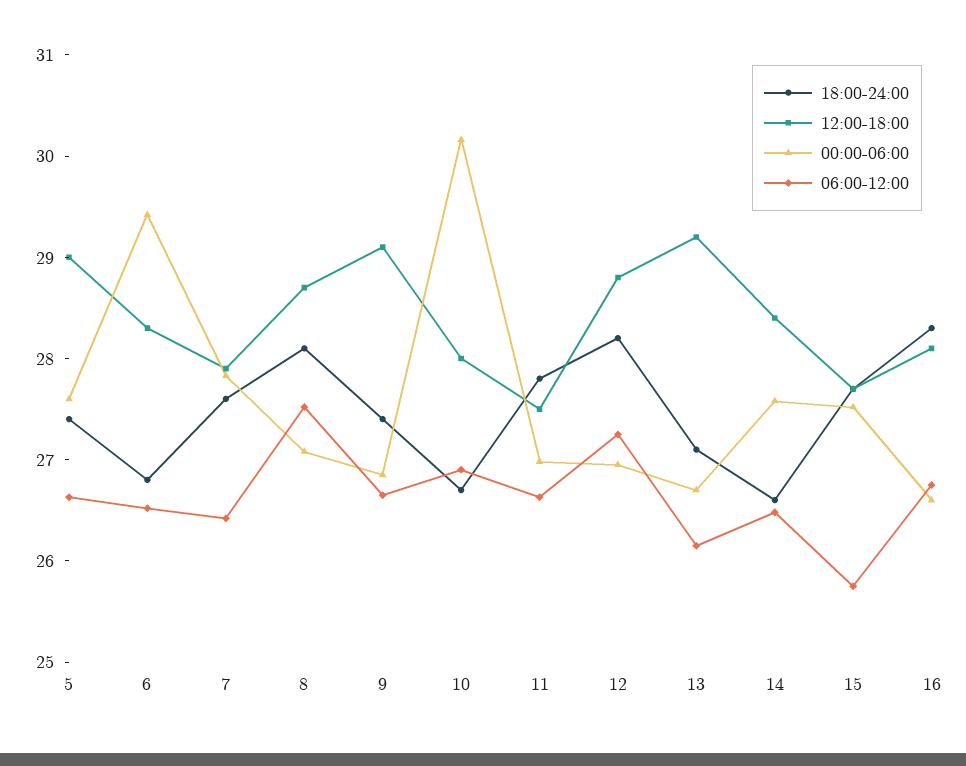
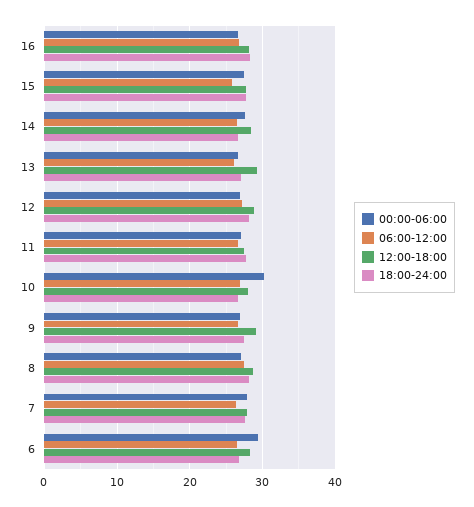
  {
    "18:00-24:00": {
-     "5": 27.4,
      "6": 26.8,
      "7": 27.6,
      "8": 28.2,
      "9": 27.4,
      "10": 26.8,
      "11": 27.8,
      "12": 28.2,
      "13": 27.2,
      "14": 26.6,
      "15": 27.8,
      "16": 28.4
    },
    "12:00-18:00": {
-     "5": 29,
      "6": 28.4,
      "7": 28,
      "8": 28.8,
      "9": 29.2,
      "10": 28,
      "11": 27.6,
      "12": 28.8,
      "13": 29.2,
      "14": 28.4,
      "15": 27.8,
      "16": 28.2
    },
    "00:00-06:00": {
-     "5": 27.6,
      "6": 29.4,
      "7": 27.8,
      "8": 27,
      "9": 26.8,
      "10": 30.2,
      "11": 27,
      "12": 27,
      "13": 26.8,
      "14": 27.6,
      "15": 27.6,
      "16": 26.6
    },
    "06:00-12:00": {
-     "5": 26.6,
      "6": 26.6,
      "7": 26.4,
      "8": 27.6,
      "9": 26.6,
      "10": 27,
      "11": 26.6,
      "12": 27.2,
      "13": 26.2,
      "14": 26.4,
      "15": 25.8,
      "16": 26.8
    }
  }

